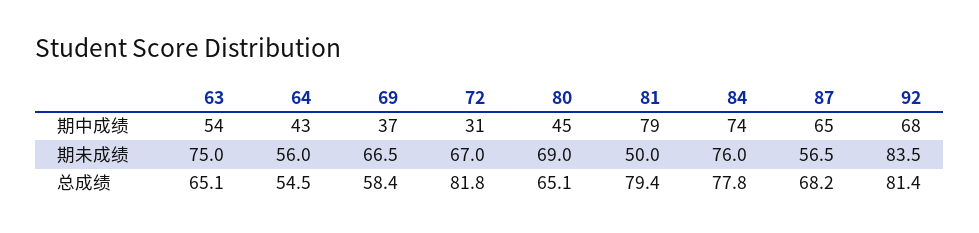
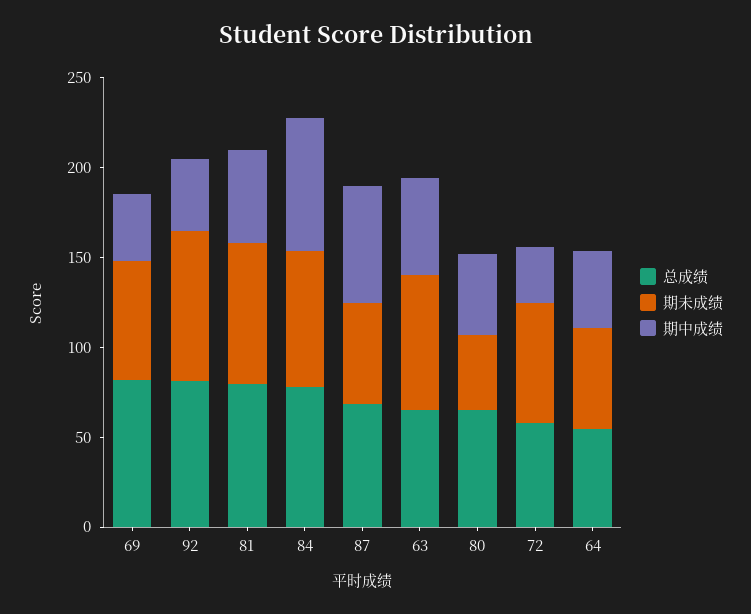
  {
    "期中成绩": {
      "63": 54,
      "64": 43,
      "69": 37,
      "72": 31,
      "80": 45,
-     "81": 79,
+     "81": 50,
      "84": 74,
      "87": 65,
-     "92": 68
+     "92": 40
    },
    "期未成绩": {
      "63": 75,
      "64": 56,
      "69": 66.5,
      "72": 67,
-     "80": 69,
+     "80": 40,
-     "81": 50,
+     "81": 80,
      "84": 76,
      "87": 56.5,
      "92": 83.5
    },
    "总成绩": {
      "63": 65.1,
      "64": 54.5,
-     "69": 58.4,
+     "69": 80,
-     "72": 81.8,
+     "72": 60,
      "80": 65.1,
      "81": 79.4,
      "84": 77.8,
      "87": 68.2,
      "92": 81.4
    }
  }

